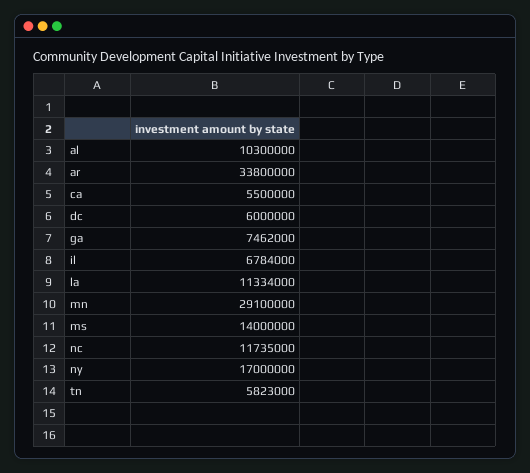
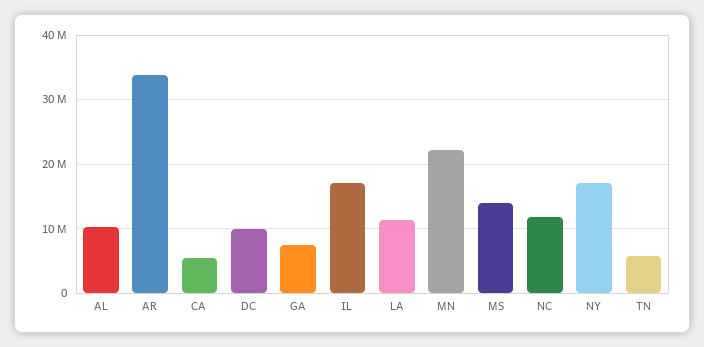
  {
    "al": 10300000,
    "ar": 33800000,
    "ca": 5500000,
-   "dc": 6000000,
+   "dc": 10000000,
    "ga": 7462000,
-   "il": 6784000,
+   "il": 17000000,
    "la": 11334000,
-   "mn": 29100000,
+   "mn": 22000000,
    "ms": 14000000,
    "nc": 11735000,
    "ny": 17000000,
    "tn": 5823000
  }

